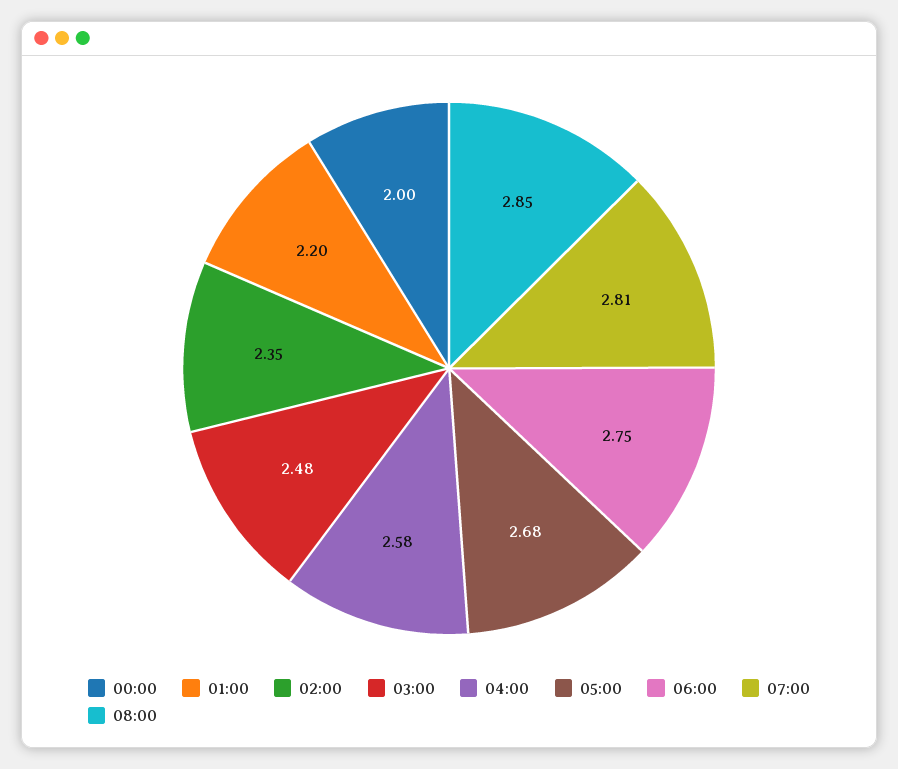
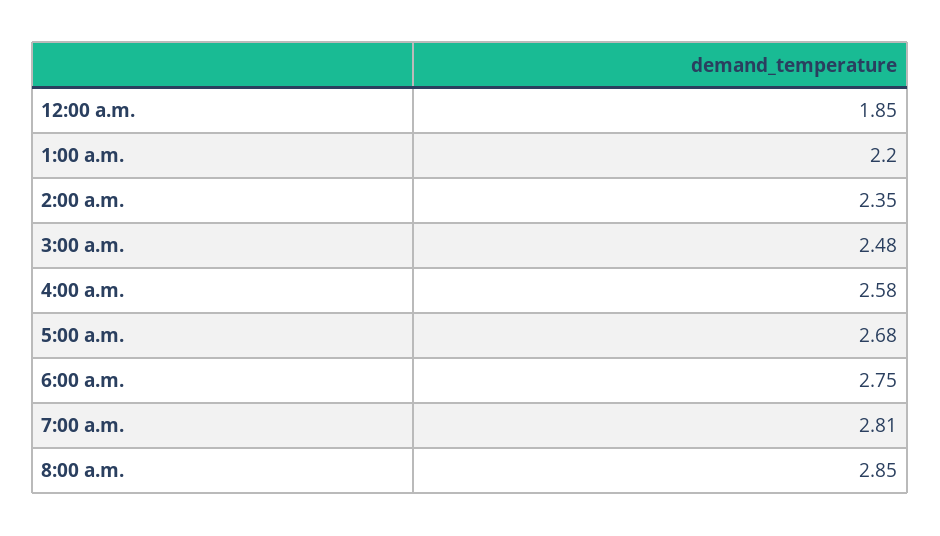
  {
-   "00:00": 2,
+   "00:00": 1.85,
    "01:00": 2.2,
    "02:00": 2.35,
    "03:00": 2.48,
    "04:00": 2.58,
    "05:00": 2.68,
    "06:00": 2.75,
    "07:00": 2.81,
    "08:00": 2.85
  }

